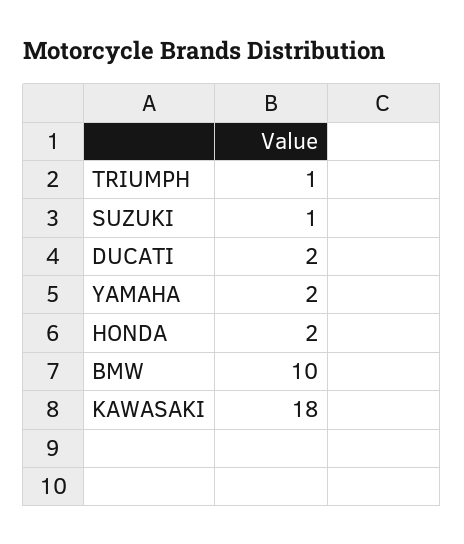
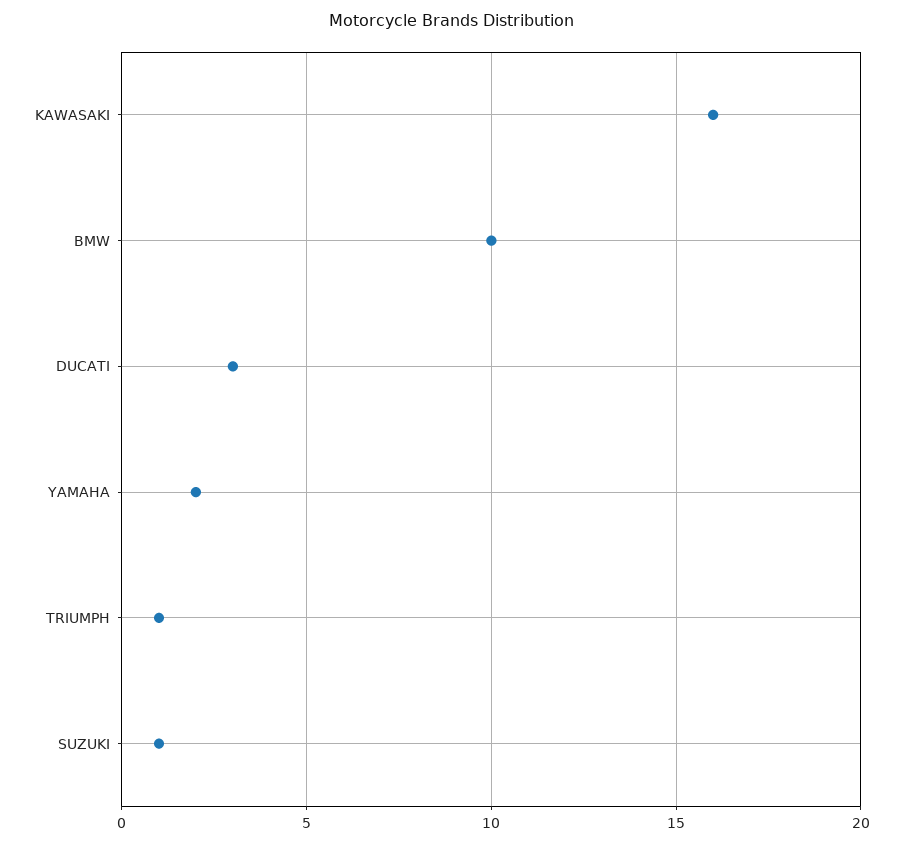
  {
    "TRIUMPH": 1,
    "SUZUKI": 1,
-   "DUCATI": 2,
+   "DUCATI": 3,
    "YAMAHA": 2,
-   "HONDA": 2,
    "BMW": 10,
-   "KAWASAKI": 18
+   "KAWASAKI": 16
  }

